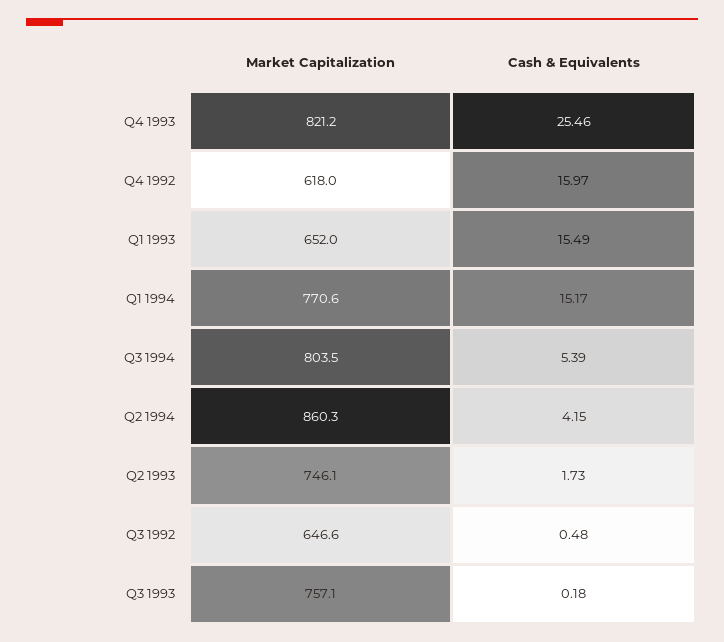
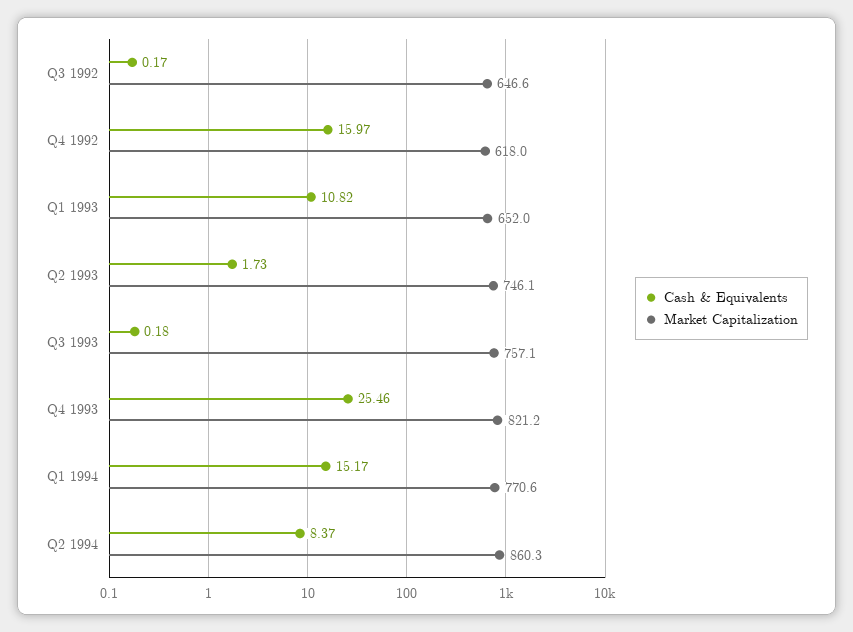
  {
    "Market Capitalization": {
      "Q4 1993": 821.2,
      "Q4 1992": 618,
      "Q1 1993": 652,
      "Q1 1994": 770.6,
-     "Q3 1994": 803.5,
      "Q2 1994": 860.3,
      "Q2 1993": 746.1,
      "Q3 1992": 646.6,
      "Q3 1993": 757.1
    },
    "Cash & Equivalents": {
      "Q4 1993": 25.46,
      "Q4 1992": 15.97,
-     "Q1 1993": 15.49,
+     "Q1 1993": 10.82,
      "Q1 1994": 15.17,
-     "Q3 1994": 5.39,
-     "Q2 1994": 4.15,
+     "Q2 1994": 8.37,
      "Q2 1993": 1.73,
-     "Q3 1992": 0.48,
+     "Q3 1992": 0.17,
      "Q3 1993": 0.18
    }
  }

